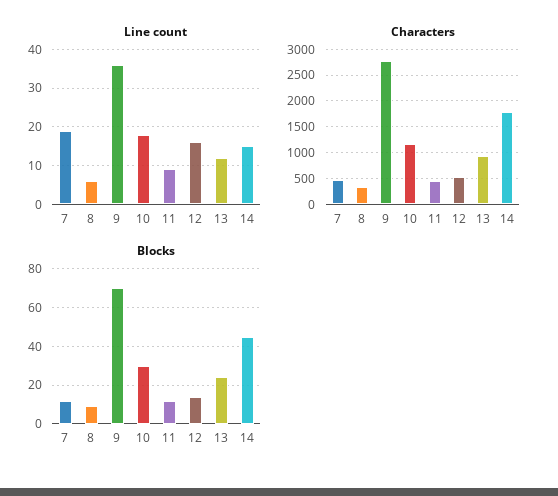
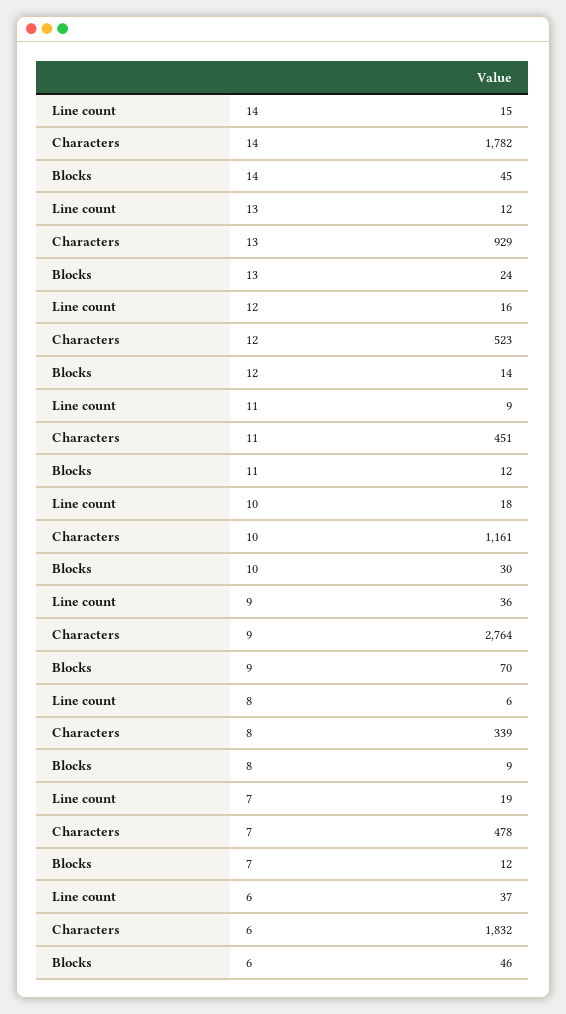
  {
    "Line count": {
      "7": 19,
      "8": 6,
      "9": 36,
      "10": 18,
      "11": 9,
      "12": 16,
      "13": 12,
-     "14": 15
+     "14": 15,
+     "6": 37
    },
    "Characters": {
      "7": 478,
      "8": 339,
      "9": 2764,
      "10": 1161,
      "11": 451,
      "12": 523,
      "13": 929,
-     "14": 1782
+     "14": 1782,
+     "6": 1832
    },
    "Blocks": {
      "7": 12,
      "8": 9,
      "9": 70,
      "10": 30,
      "11": 12,
      "12": 14,
      "13": 24,
-     "14": 45
+     "14": 45,
+     "6": 46
    }
  }

